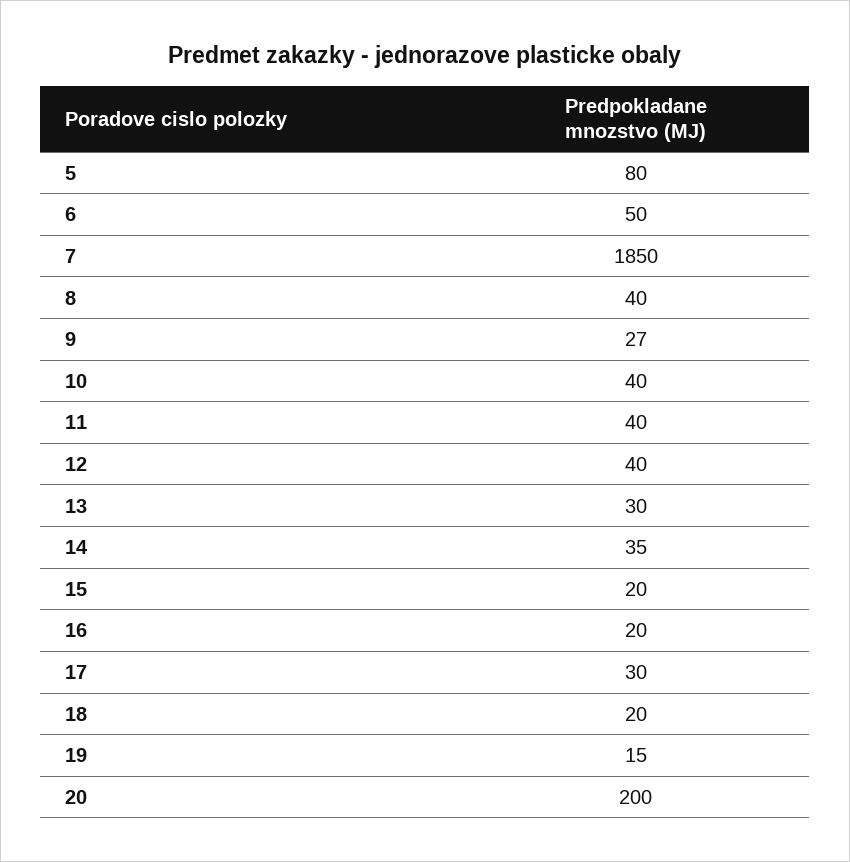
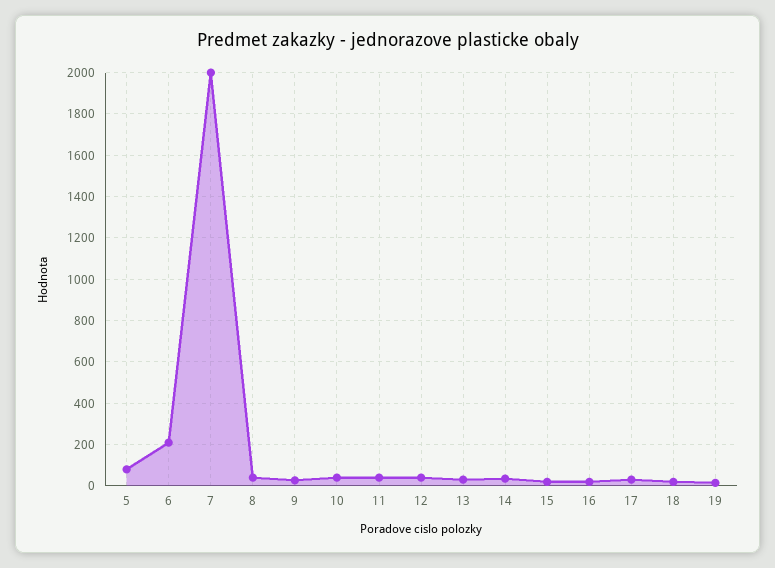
  {
    "5": 80,
-   "6": 50,
+   "6": 200,
-   "7": 1850,
+   "7": 2000,
    "8": 40,
    "9": 27,
    "10": 40,
    "11": 40,
    "12": 40,
    "13": 30,
    "14": 35,
    "15": 20,
    "16": 20,
    "17": 30,
    "18": 20,
-   "19": 15,
+   "19": 15
-   "20": 200
  }

